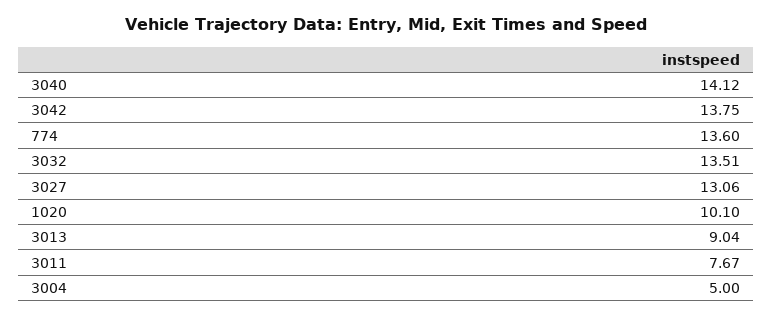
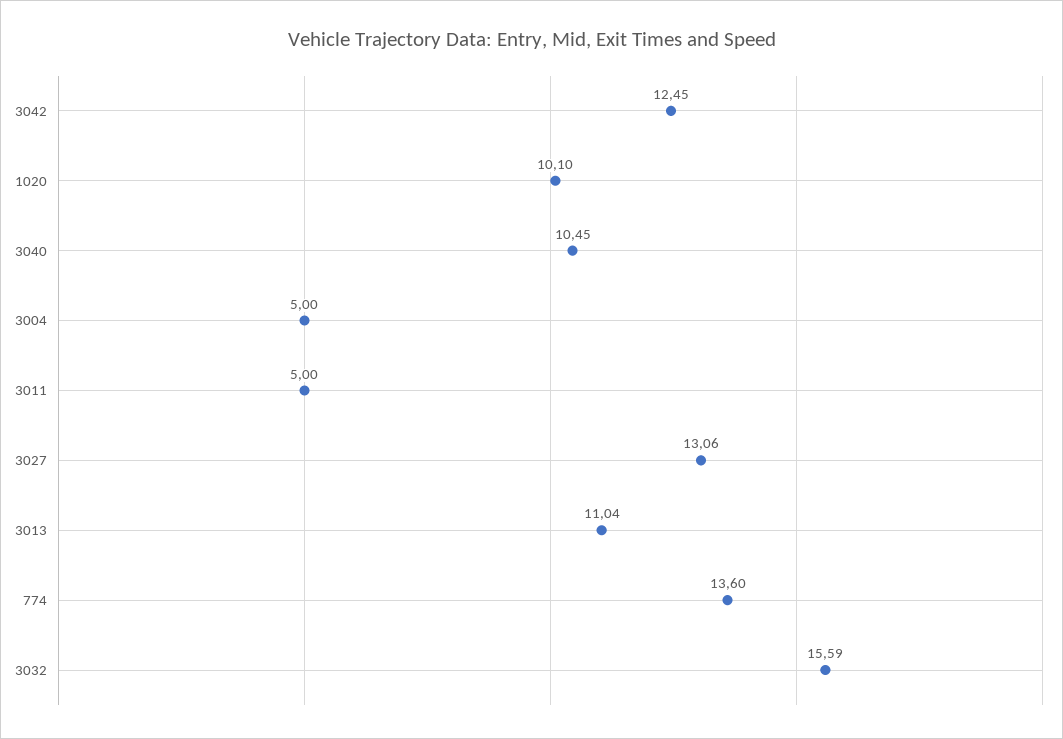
  {
-   "3040": 14.12,
+   "3040": 10.45,
-   "3042": 13.75,
+   "3042": 12.45,
    "774": 13.6,
-   "3032": 13.51,
+   "3032": 15.59,
    "3027": 13.06,
    "1020": 10.1,
-   "3013": 9.04,
+   "3013": 11.04,
-   "3011": 7.67,
+   "3011": 5,
    "3004": 5
  }

